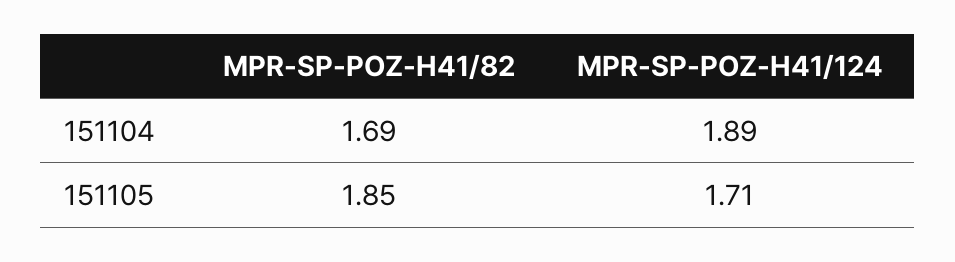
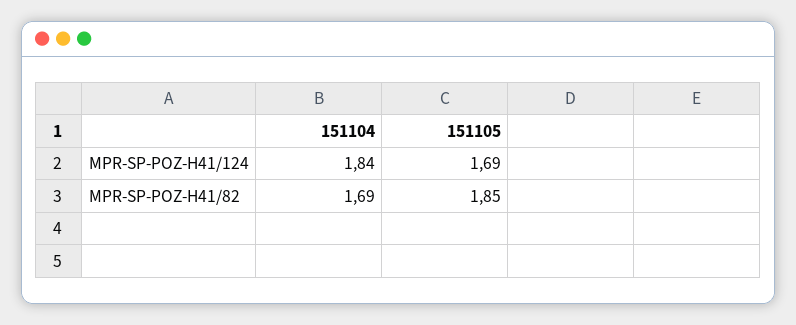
  {
    "MPR-SP-POZ-H41/82": {
      "151104": 1.69,
      "151105": 1.85
    },
    "MPR-SP-POZ-H41/124": {
-     "151104": 1.89,
+     "151104": 1.84,
-     "151105": 1.71
+     "151105": 1.69
    }
  }

